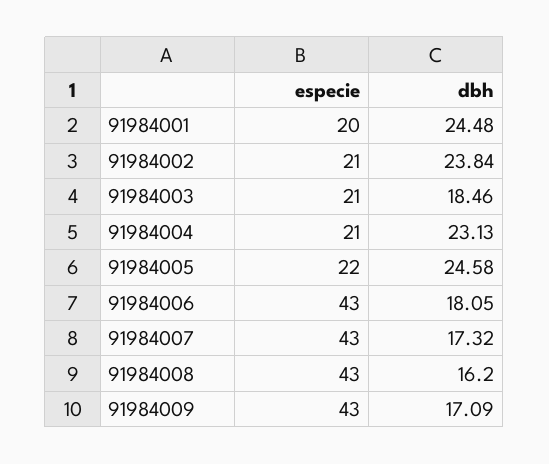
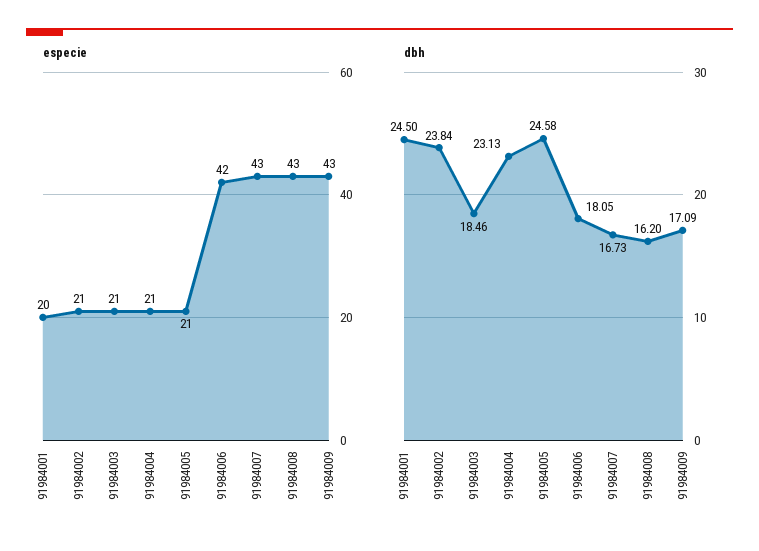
  {
    "especie": {
      "91984001": 20,
      "91984002": 21,
      "91984003": 21,
      "91984004": 21,
-     "91984005": 22,
+     "91984005": 21,
-     "91984006": 43,
+     "91984006": 42,
      "91984007": 43,
      "91984008": 43,
      "91984009": 43
    },
    "dbh": {
-     "91984001": 24.48,
+     "91984001": 24.5,
      "91984002": 23.84,
      "91984003": 18.46,
      "91984004": 23.13,
      "91984005": 24.58,
      "91984006": 18.05,
-     "91984007": 17.32,
+     "91984007": 16.73,
      "91984008": 16.2,
      "91984009": 17.09
    }
  }

